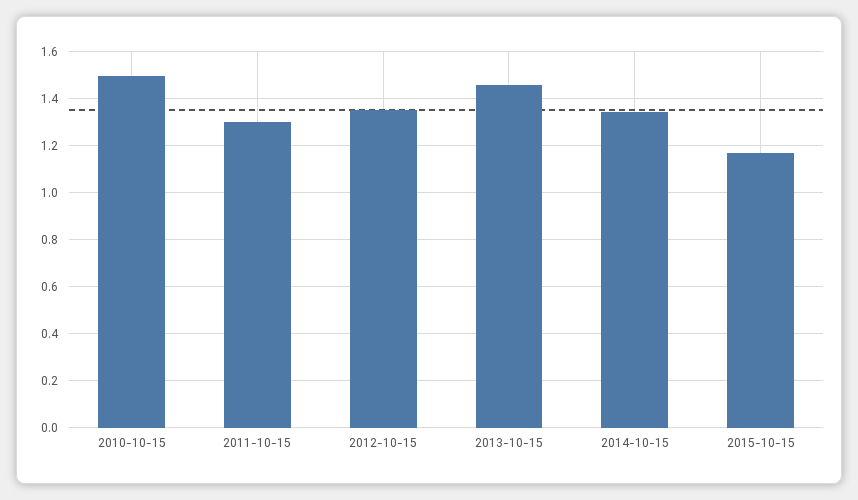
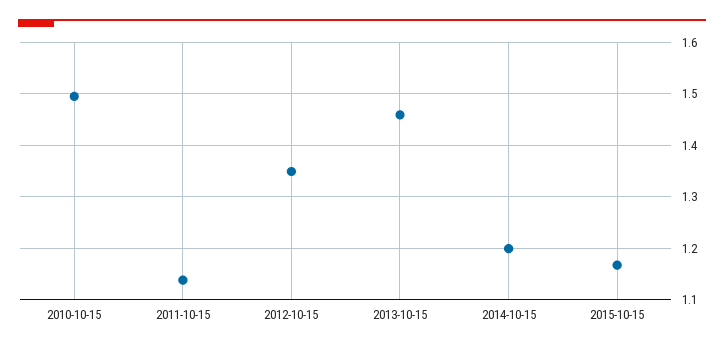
  {
    "2010-10-15": 1.5,
-   "2011-10-15": 1.3,
+   "2011-10-15": 1.14,
    "2012-10-15": 1.34,
    "2013-10-15": 1.46,
-   "2014-10-15": 1.35,
+   "2014-10-15": 1.2,
    "2015-10-15": 1.16
  }

